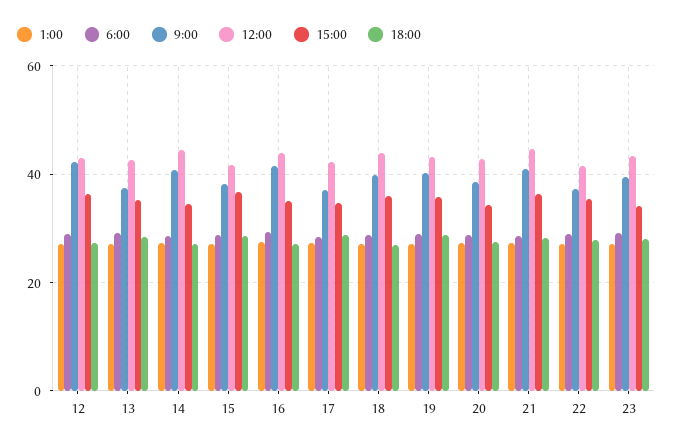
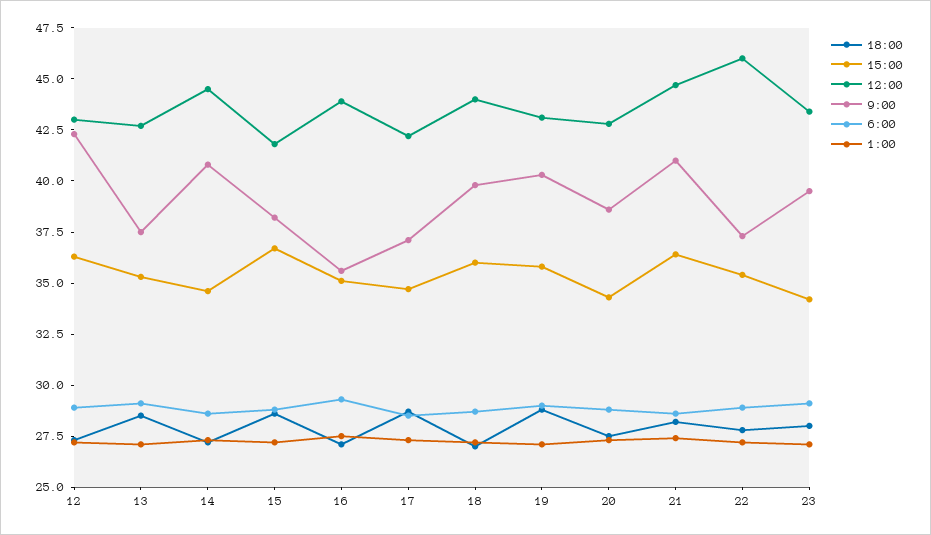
  {
    "1:00": {
      "12": 27,
      "13": 27,
      "14": 27.5,
      "15": 27,
      "16": 27.5,
      "17": 27.5,
      "18": 27,
      "19": 27,
      "20": 27.5,
      "21": 27.5,
      "22": 27,
      "23": 27
    },
    "6:00": {
      "12": 29,
      "13": 29,
      "14": 28.5,
      "15": 29,
      "16": 29.5,
      "17": 28.5,
      "18": 28.5,
      "19": 29,
      "20": 29,
      "21": 28.5,
      "22": 29,
      "23": 29
    },
    "9:00": {
      "12": 42.5,
      "13": 37.5,
      "14": 41,
      "15": 38,
-     "16": 42,
+     "16": 35.5,
      "17": 37,
      "18": 40,
      "19": 40.5,
      "20": 38.5,
      "21": 41,
      "22": 37.5,
      "23": 39.5
    },
    "12:00": {
      "12": 43,
      "13": 42.5,
      "14": 44.5,
      "15": 42,
      "16": 44,
      "17": 42,
      "18": 44,
      "19": 43,
      "20": 43,
      "21": 44.5,
-     "22": 42,
+     "22": 46,
      "23": 43.5
    },
    "15:00": {
      "12": 36.5,
      "13": 35.5,
      "14": 34.5,
      "15": 36.5,
      "16": 35,
      "17": 34.5,
      "18": 36,
      "19": 36,
      "20": 34.5,
      "21": 36.5,
      "22": 35.5,
      "23": 34
    },
    "18:00": {
      "12": 27.5,
      "13": 28.5,
      "14": 27,
      "15": 28.5,
      "16": 27,
      "17": 28.5,
      "18": 27,
      "19": 29,
      "20": 27.5,
      "21": 28,
      "22": 28,
      "23": 28
    }
  }

